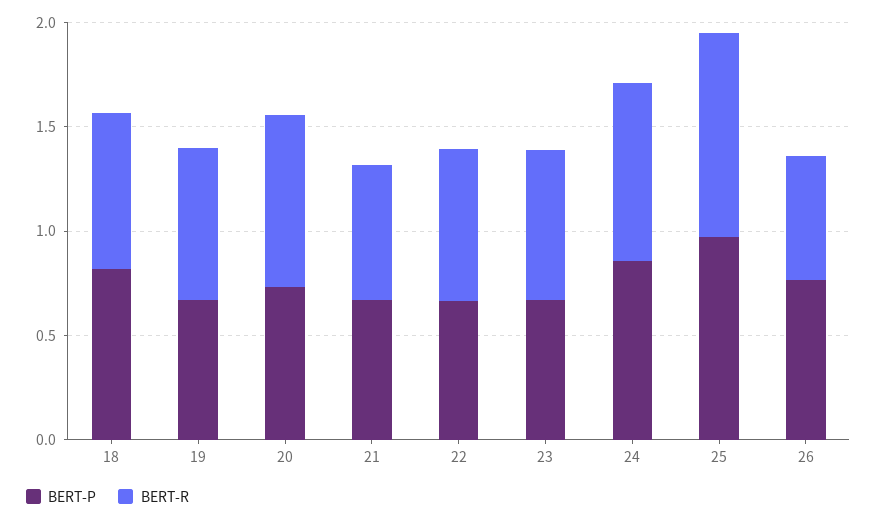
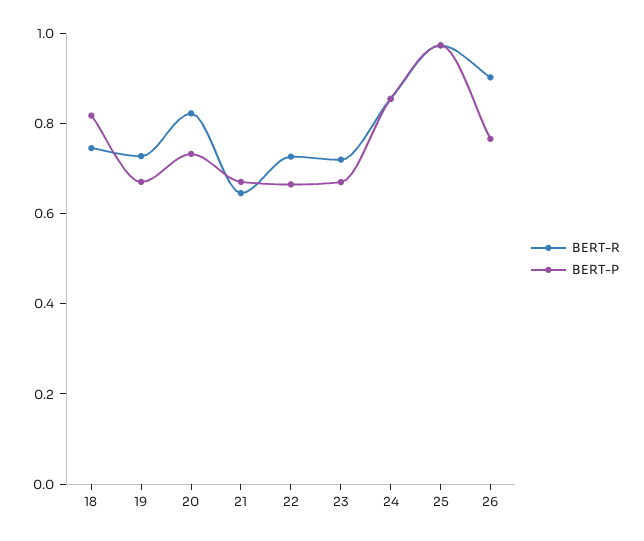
  {
    "BERT-P": {
      "18": 0.8,
      "19": 0.65,
      "20": 0.75,
      "21": 0.65,
      "22": 0.65,
      "23": 0.65,
      "24": 0.85,
      "25": 0.95,
      "26": 0.75
    },
    "BERT-R": {
      "18": 0.75,
      "19": 0.75,
      "20": 0.8,
      "21": 0.65,
      "22": 0.75,
      "23": 0.7,
      "24": 0.85,
      "25": 0.95,
-     "26": 0.6
+     "26": 0.9
    }
  }

